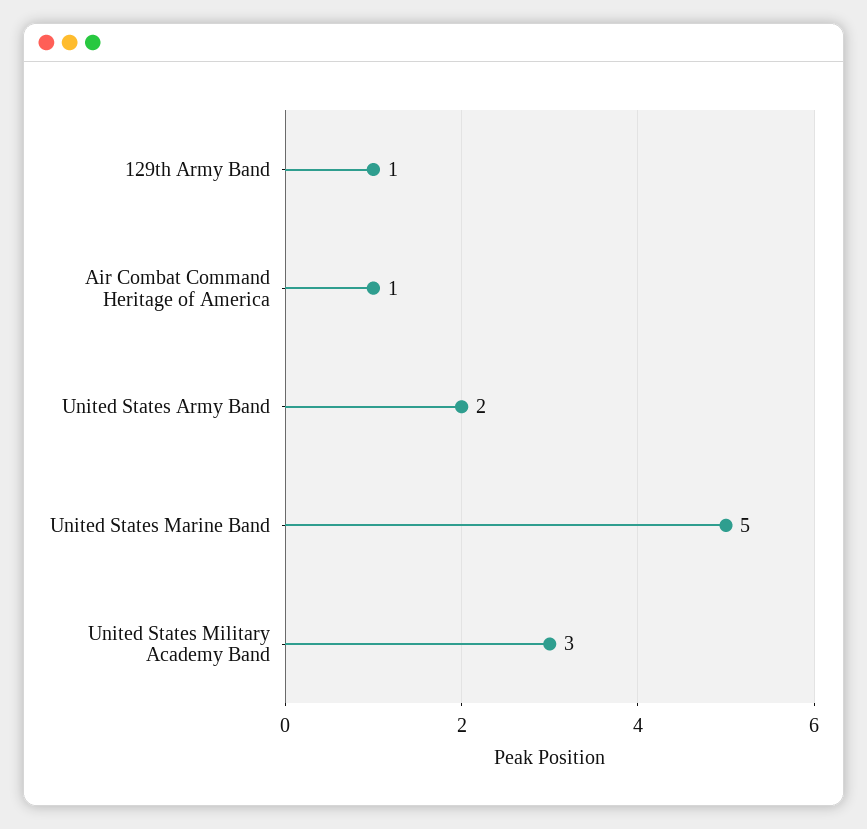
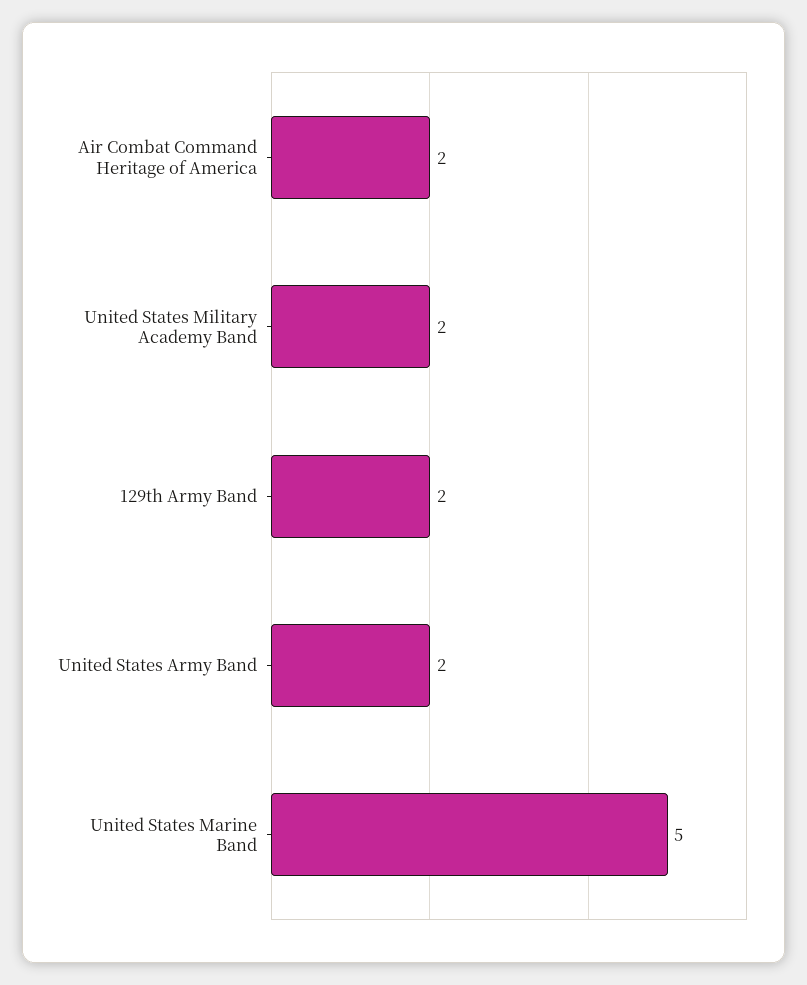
  {
-   "129th Army Band": 1,
+   "129th Army Band": 2,
-   "Air Combat Command Heritage of America": 1,
+   "Air Combat Command Heritage of America": 2,
    "United States Army Band": 2,
    "United States Marine Band": 5,
-   "United States Military Academy Band": 3
+   "United States Military Academy Band": 2
  }

